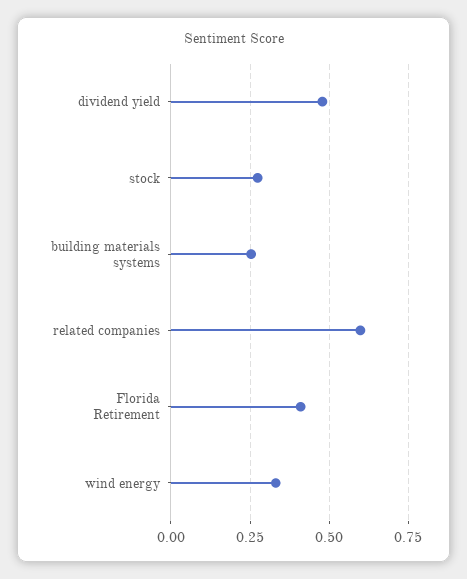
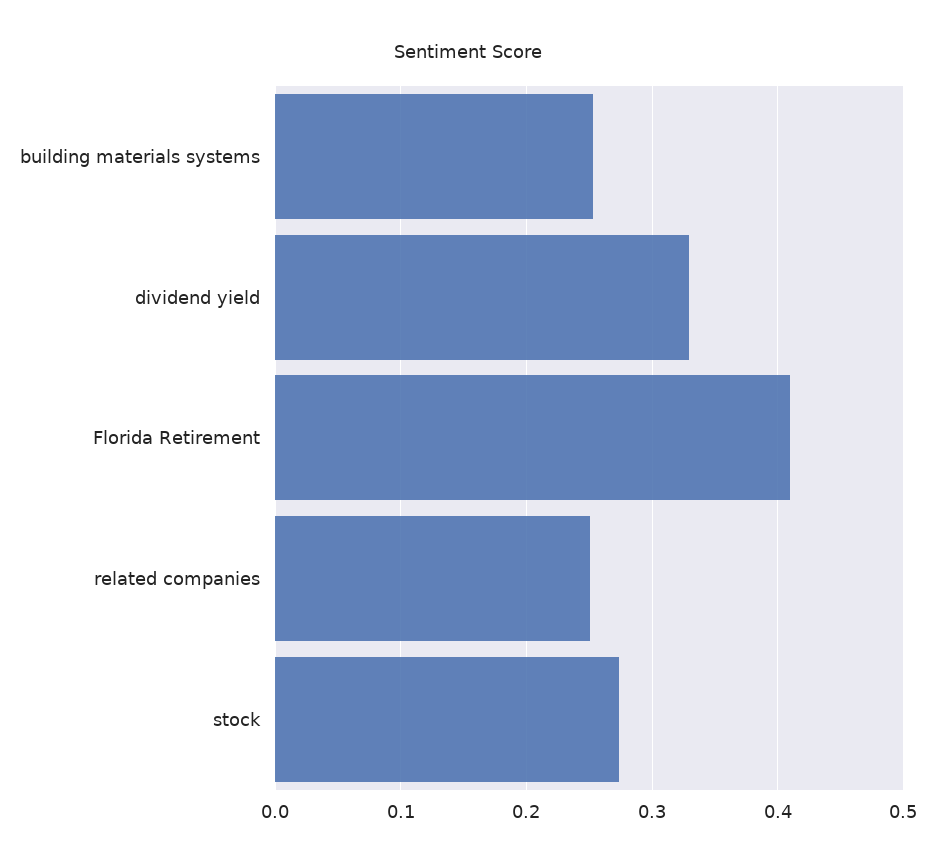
  {
-   "dividend yield": 0.475,
+   "dividend yield": 0.33,
    "stock": 0.27,
    "building materials systems": 0.25,
-   "related companies": 0.6,
+   "related companies": 0.25,
-   "Florida Retirement": 0.41,
+   "Florida Retirement": 0.41
-   "wind energy": 0.325
  }

